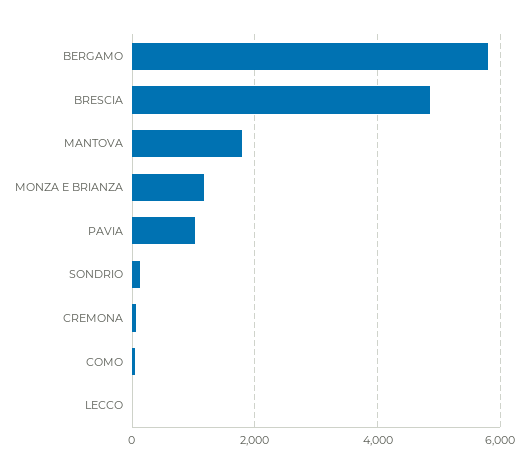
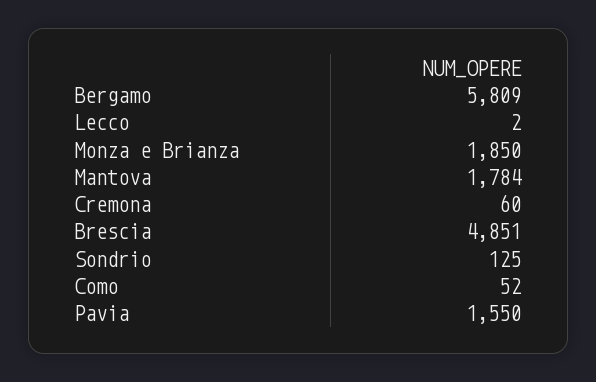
  {
    "BERGAMO": 5809,
    "BRESCIA": 4851,
    "MANTOVA": 1784,
-   "MONZA E BRIANZA": 1200,
+   "MONZA E BRIANZA": 1850,
-   "PAVIA": 1000,
+   "PAVIA": 1550,
    "SONDRIO": 125,
    "CREMONA": 60,
    "COMO": 52,
    "LECCO": 2
  }

